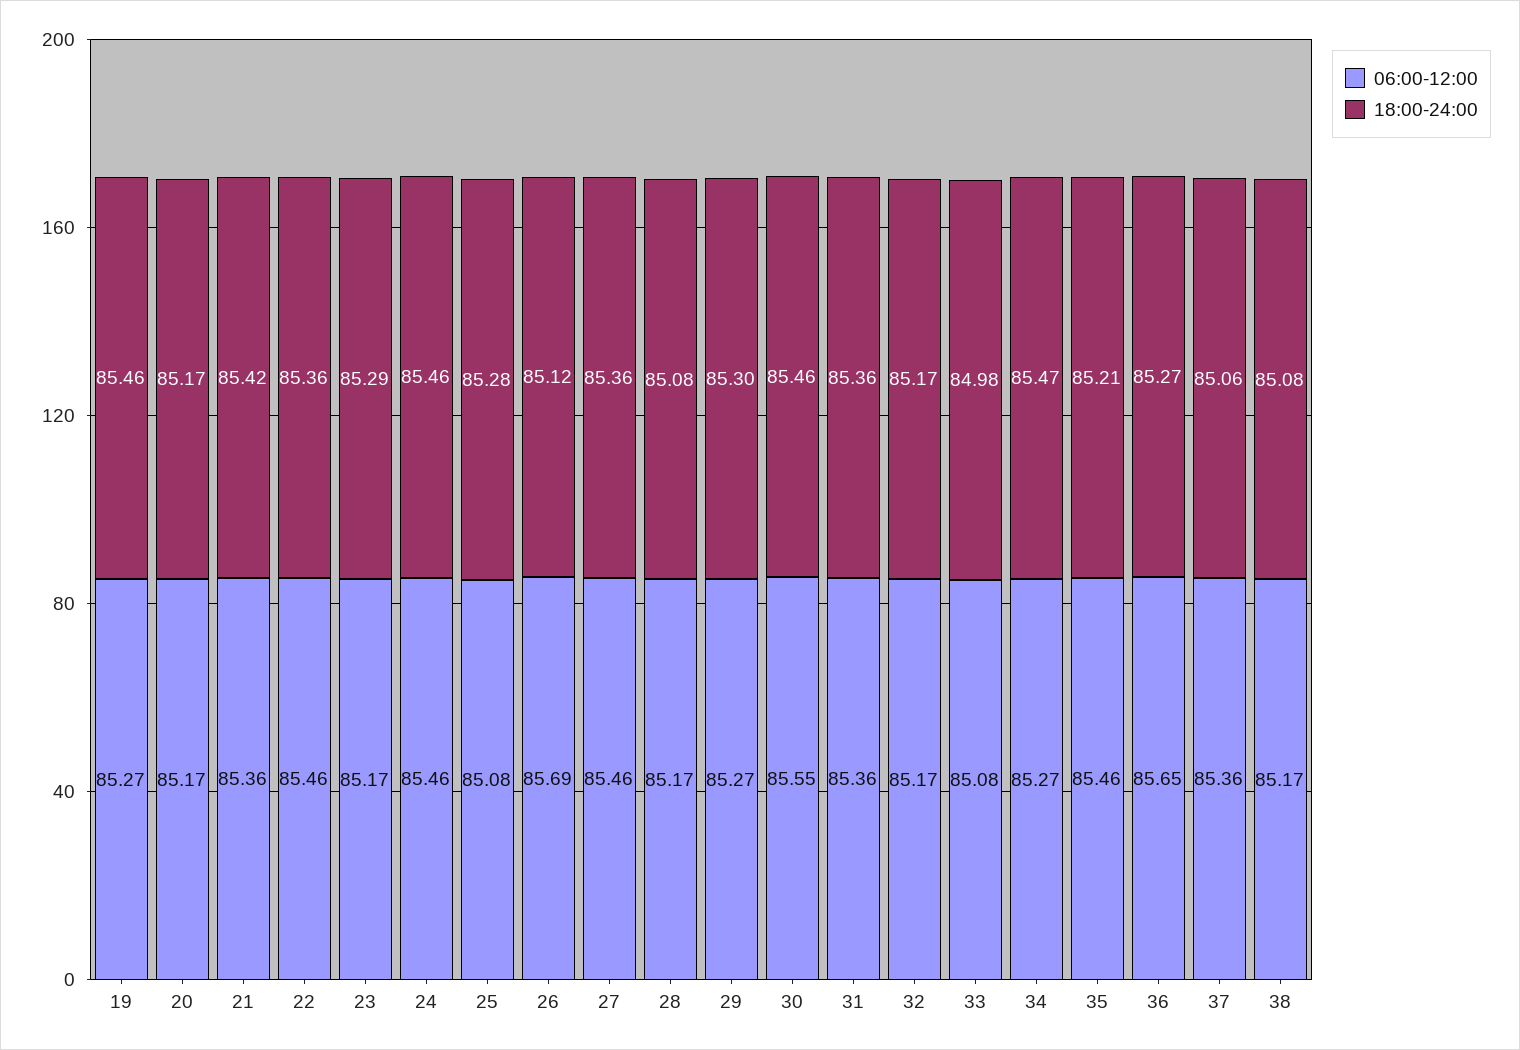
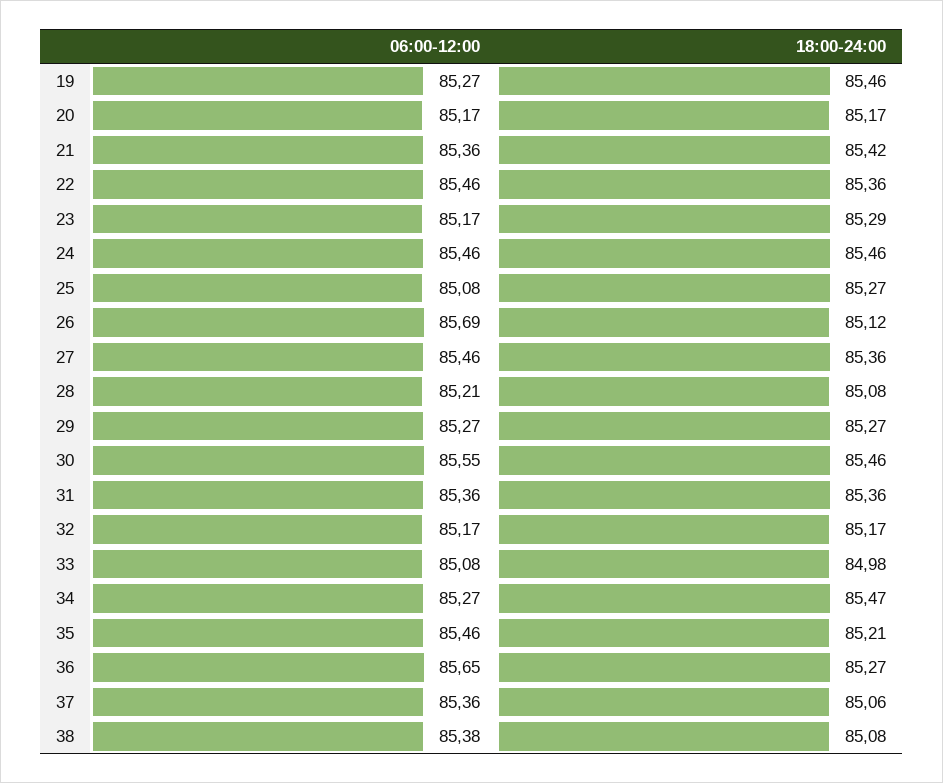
  {
    "06:00-12:00": {
      "19": 85.27,
      "20": 85.17,
      "21": 85.36,
      "22": 85.46,
      "23": 85.17,
      "24": 85.46,
      "25": 85.08,
      "26": 85.69,
      "27": 85.46,
-     "28": 85.17,
+     "28": 85.21,
      "29": 85.27,
      "30": 85.55,
      "31": 85.36,
      "32": 85.17,
      "33": 85.08,
      "34": 85.27,
      "35": 85.46,
      "36": 85.65,
      "37": 85.36,
-     "38": 85.17
+     "38": 85.38
    },
    "18:00-24:00": {
      "19": 85.46,
      "20": 85.17,
      "21": 85.42,
      "22": 85.36,
      "23": 85.29,
      "24": 85.46,
-     "25": 85.28,
+     "25": 85.27,
      "26": 85.12,
      "27": 85.36,
      "28": 85.08,
-     "29": 85.3,
+     "29": 85.27,
      "30": 85.46,
      "31": 85.36,
      "32": 85.17,
      "33": 84.98,
      "34": 85.47,
      "35": 85.21,
      "36": 85.27,
      "37": 85.06,
      "38": 85.08
    }
  }

